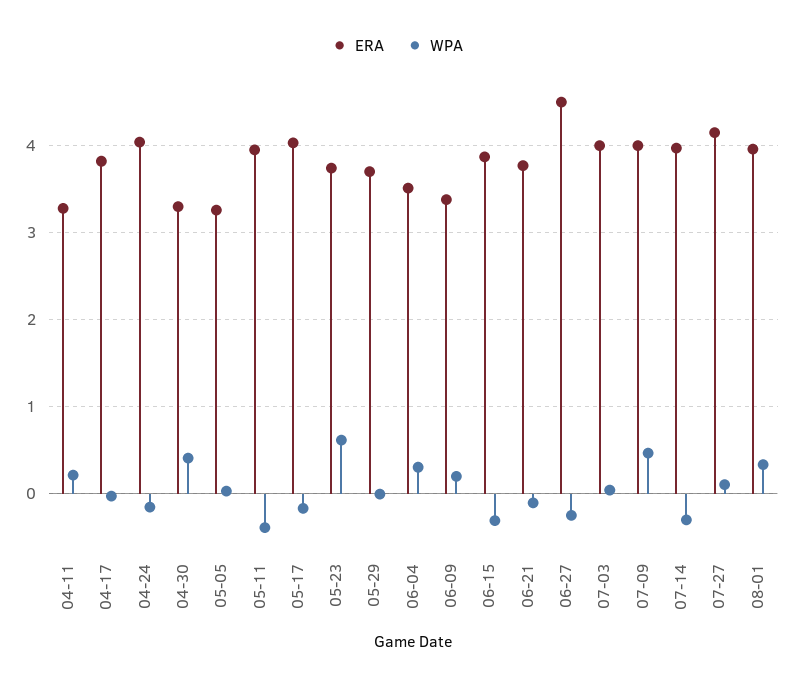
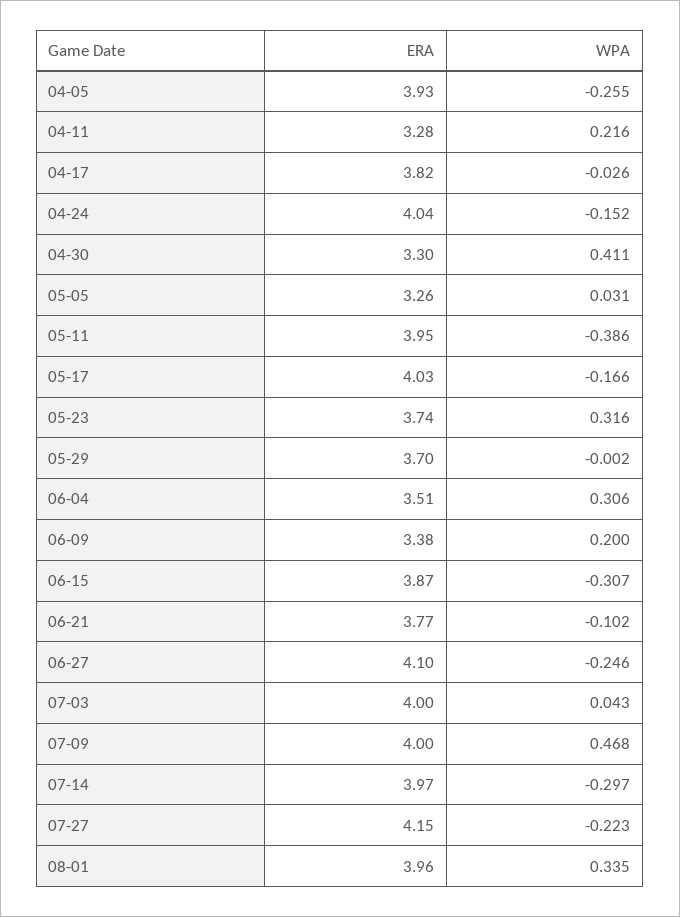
  {
    "ERA": {
      "04-11": 3.28,
      "04-17": 3.82,
      "04-24": 4.04,
      "04-30": 3.3,
      "05-05": 3.26,
      "05-11": 3.95,
      "05-17": 4.03,
      "05-23": 3.74,
      "05-29": 3.7,
      "06-04": 3.51,
      "06-09": 3.38,
      "06-15": 3.87,
      "06-21": 3.77,
-     "06-27": 4.5,
+     "06-27": 4.1,
      "07-03": 4,
      "07-09": 4,
      "07-14": 3.97,
      "07-27": 4.15,
-     "08-01": 3.96
+     "08-01": 3.96,
+     "04-05": 3.93
    },
    "WPA": {
      "04-11": 0.216,
      "04-17": -0.026,
      "04-24": -0.152,
      "04-30": 0.411,
      "05-05": 0.031,
      "05-11": -0.386,
      "05-17": -0.166,
-     "05-23": 0.6,
+     "05-23": 0.316,
      "05-29": -0.002,
      "06-04": 0.306,
      "06-09": 0.2,
      "06-15": -0.307,
      "06-21": -0.102,
      "06-27": -0.246,
      "07-03": 0.043,
      "07-09": 0.468,
      "07-14": -0.297,
-     "07-27": 0.1,
+     "07-27": -0.223,
-     "08-01": 0.335
+     "08-01": 0.335,
+     "04-05": -0.255
    }
  }

